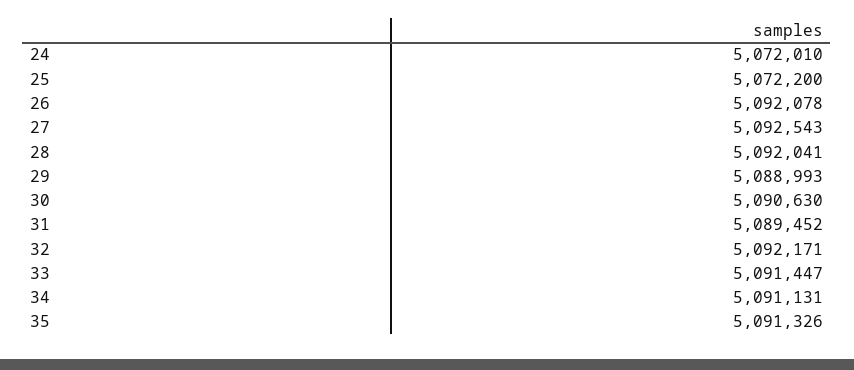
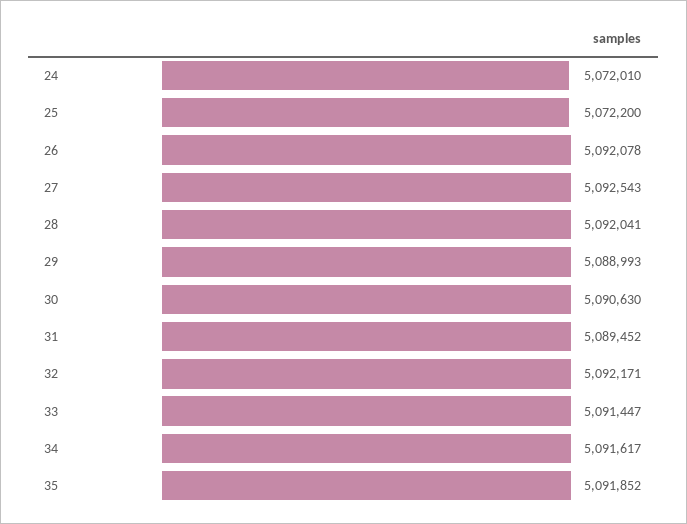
  {
    "24": 5072010,
    "25": 5072200,
    "26": 5092078,
    "27": 5092543,
    "28": 5092041,
    "29": 5088993,
    "30": 5090630,
    "31": 5089452,
    "32": 5092171,
    "33": 5091447,
-   "34": 5091131,
+   "34": 5091617,
-   "35": 5091326
+   "35": 5091852
  }

